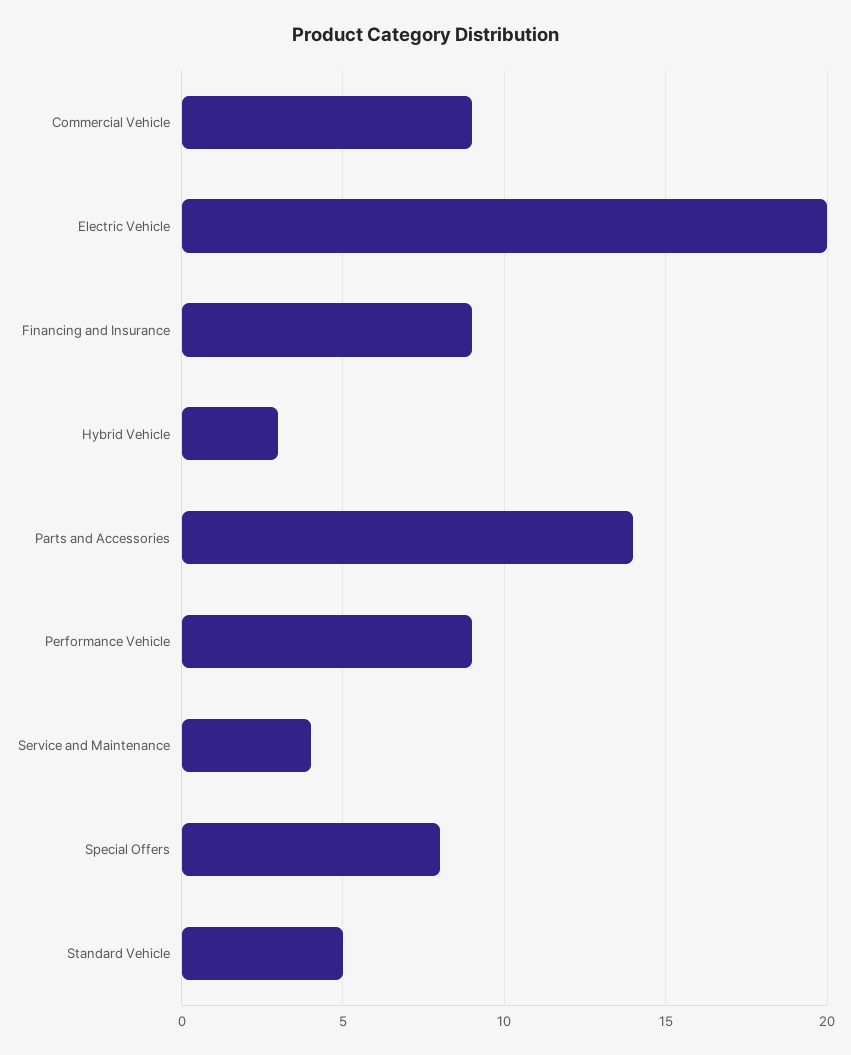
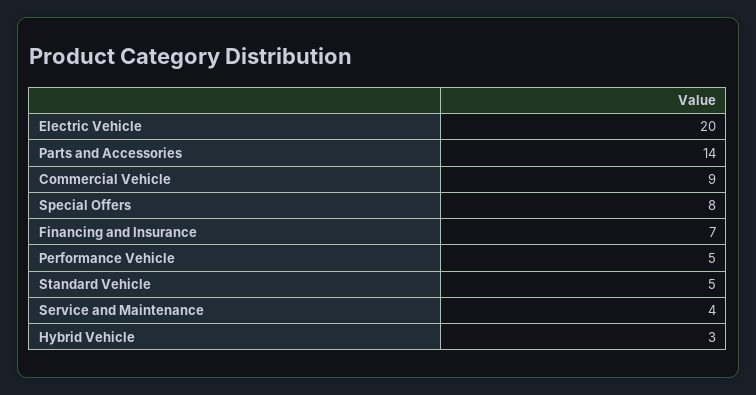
  {
    "Commercial Vehicle": 9,
    "Electric Vehicle": 20,
-   "Financing and Insurance": 9,
+   "Financing and Insurance": 7,
    "Hybrid Vehicle": 3,
    "Parts and Accessories": 14,
-   "Performance Vehicle": 9,
+   "Performance Vehicle": 5,
    "Service and Maintenance": 4,
    "Special Offers": 8,
    "Standard Vehicle": 5
  }

